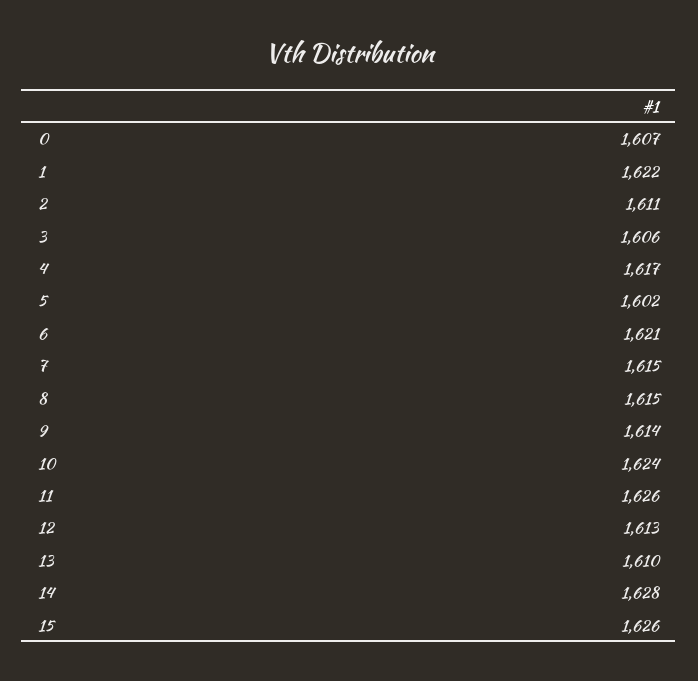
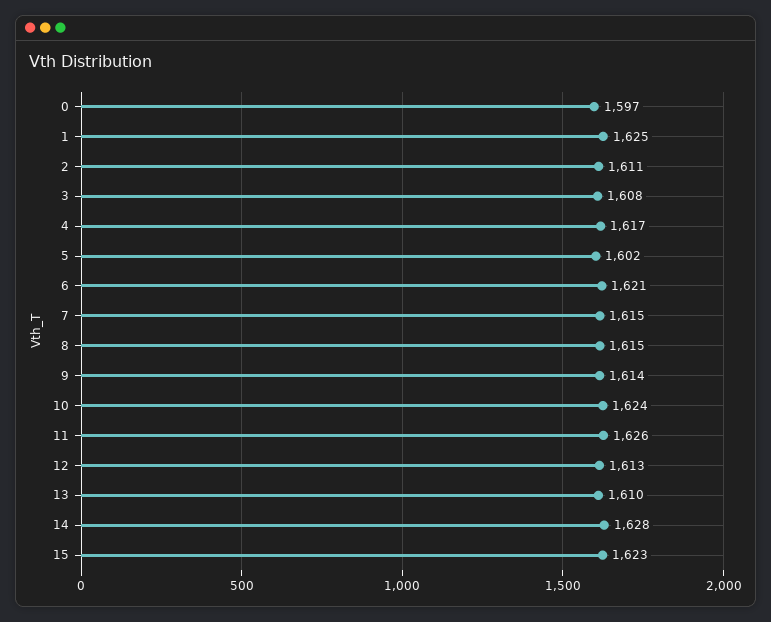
  {
-   "0": 1607,
+   "0": 1597,
-   "1": 1622,
+   "1": 1625,
    "2": 1611,
-   "3": 1606,
+   "3": 1608,
    "4": 1617,
    "5": 1602,
    "6": 1621,
    "7": 1615,
    "8": 1615,
    "9": 1614,
    "10": 1624,
    "11": 1626,
    "12": 1613,
    "13": 1610,
    "14": 1628,
-   "15": 1626
+   "15": 1623
  }

